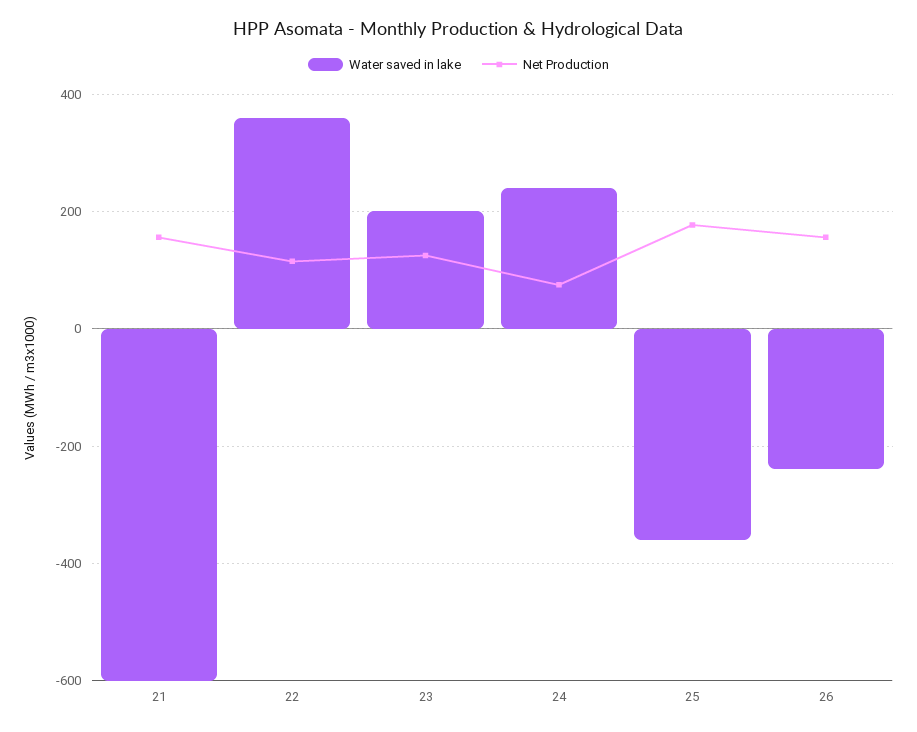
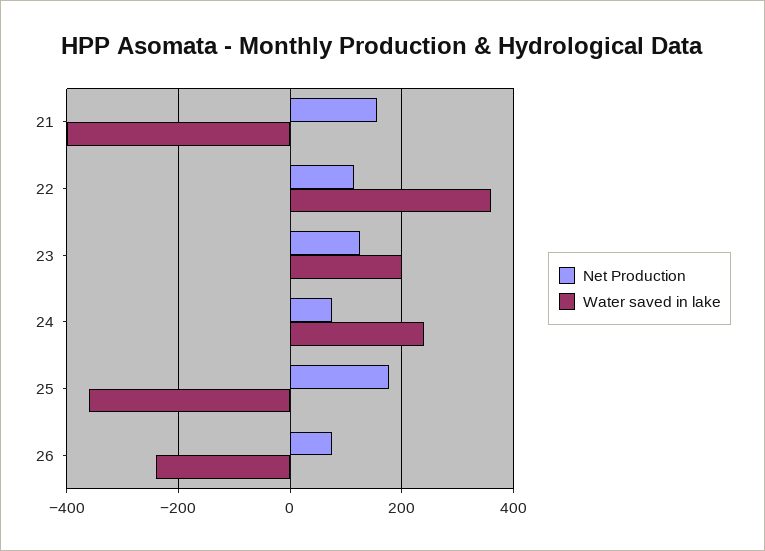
  {
    "Water saved in lake": {
-     "21": -600,
+     "21": -400,
      "22": 360,
      "23": 200,
      "24": 240,
      "25": -360,
      "26": -240
    },
    "Net Production": {
      "21": 160,
      "22": 120,
      "23": 120,
      "24": 80,
      "25": 180,
-     "26": 160
+     "26": 80
    }
  }

